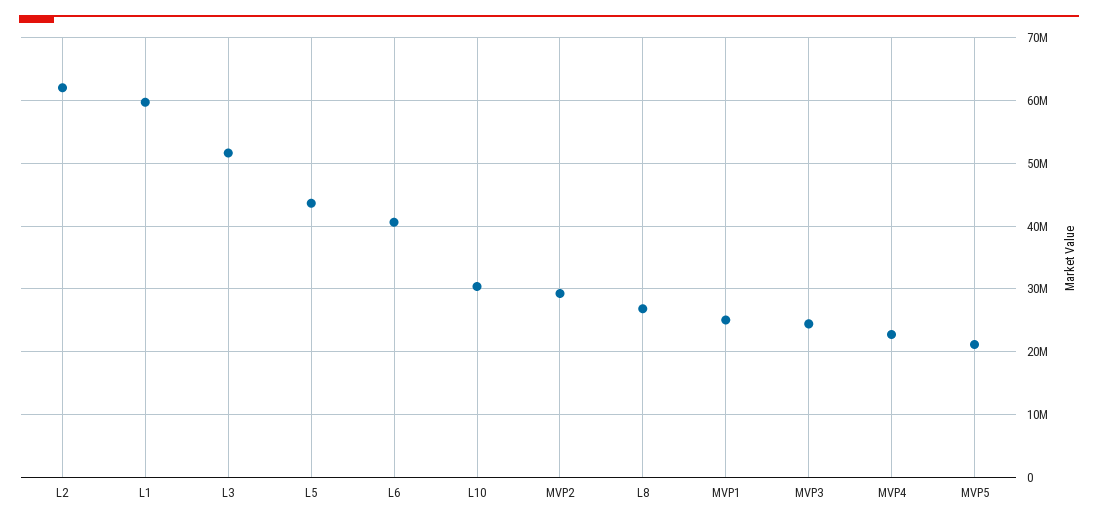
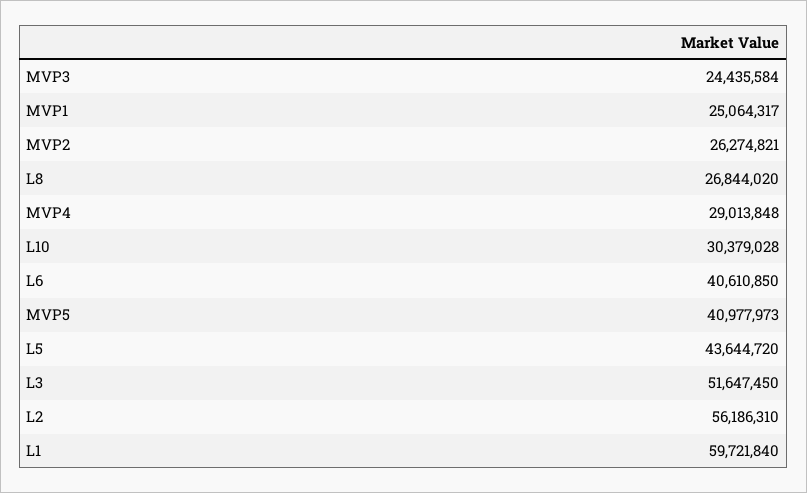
  {
-   "L2": 62000000,
+   "L2": 56186310,
    "L1": 59721840,
    "L3": 51647450,
    "L5": 43644720,
    "L6": 40610850,
    "L10": 30379028,
-   "MVP2": 29000000,
+   "MVP2": 26274821,
    "L8": 26844020,
    "MVP1": 25064317,
    "MVP3": 24435584,
-   "MVP4": 23000000,
+   "MVP4": 29013848,
-   "MVP5": 21000000
+   "MVP5": 40977973
  }

